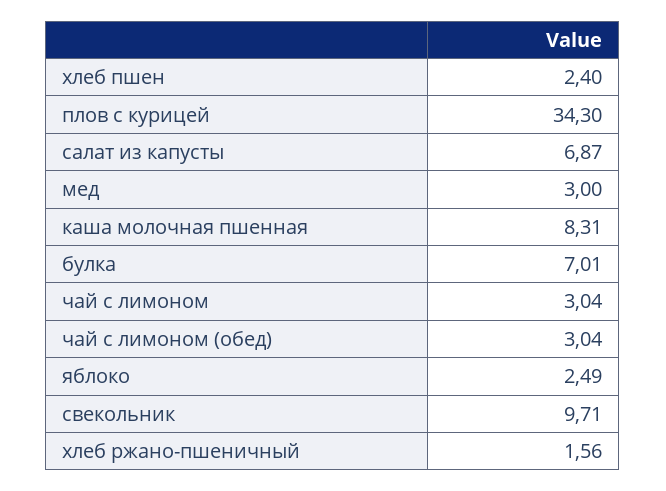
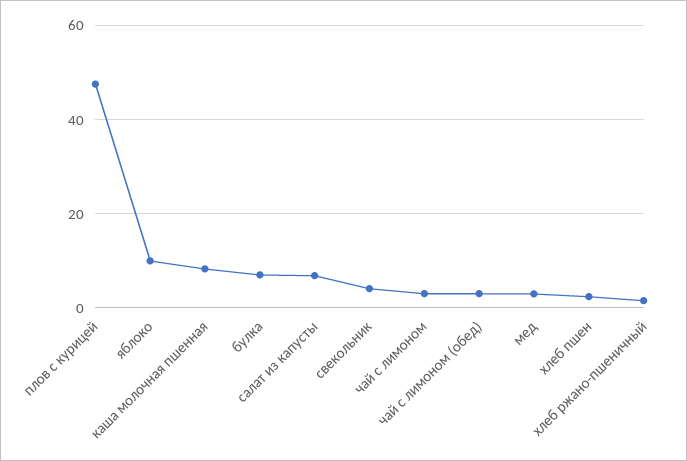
  {
    "хлеб пшен": 2.4,
-   "плов с курицей": 34.3,
+   "плов с курицей": 48,
    "салат из капусты": 6.87,
    "мед": 3,
    "каша молочная пшенная": 8.31,
    "булка": 7.01,
    "чай с лимоном": 3.04,
    "чай с лимоном (обед)": 3.04,
-   "яблоко": 2.49,
+   "яблоко": 10,
-   "свекольник": 9.71,
+   "свекольник": 4,
    "хлеб ржано-пшеничный": 1.56
  }

